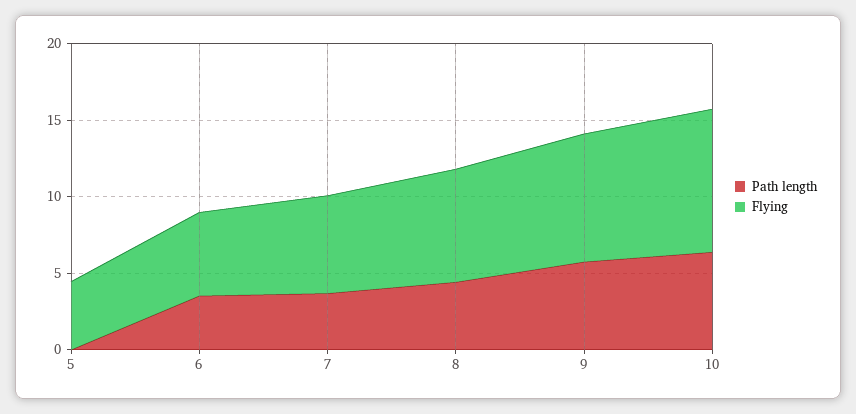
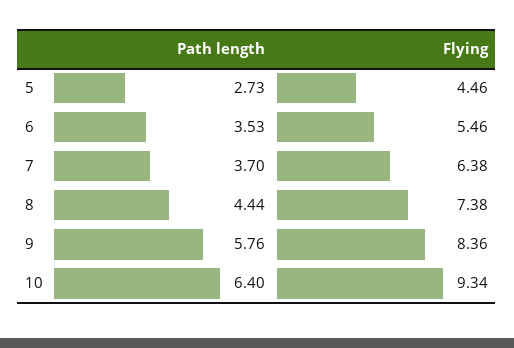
  {
    "Path length": {
-     "5": 0,
+     "5": 2.73,
      "6": 3.53,
      "7": 3.7,
      "8": 4.44,
      "9": 5.76,
      "10": 6.4
    },
    "Flying": {
      "5": 4.46,
      "6": 5.46,
      "7": 6.38,
      "8": 7.38,
      "9": 8.36,
      "10": 9.34
    }
  }

